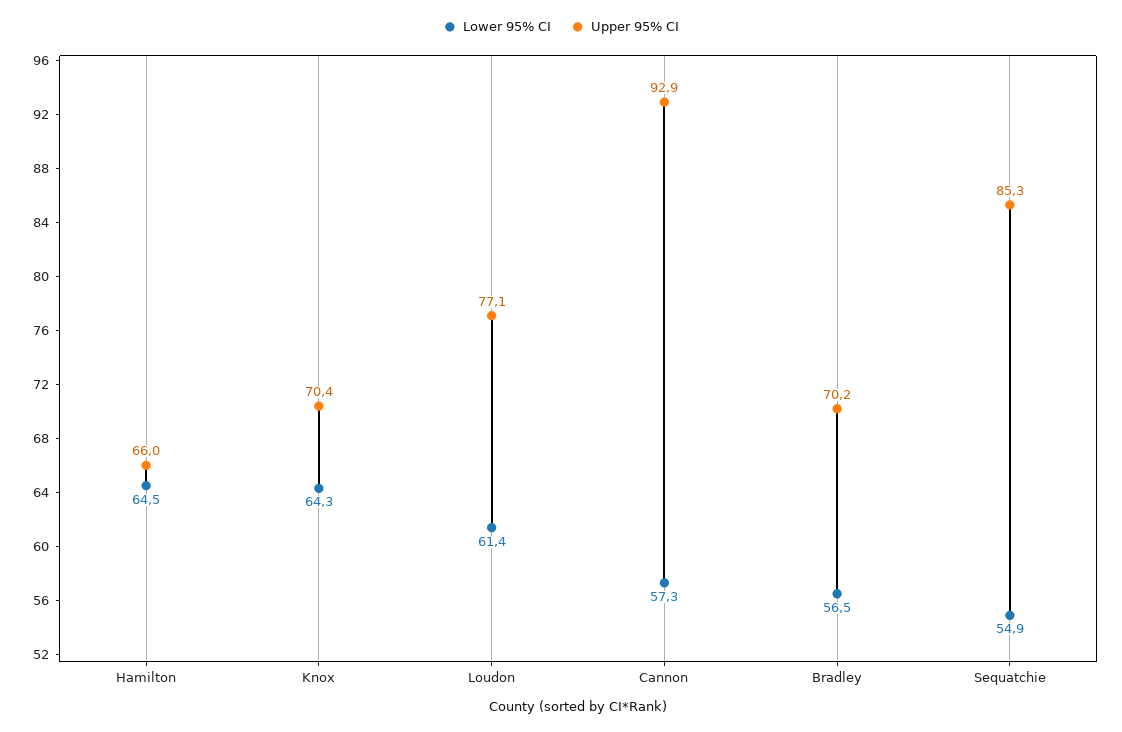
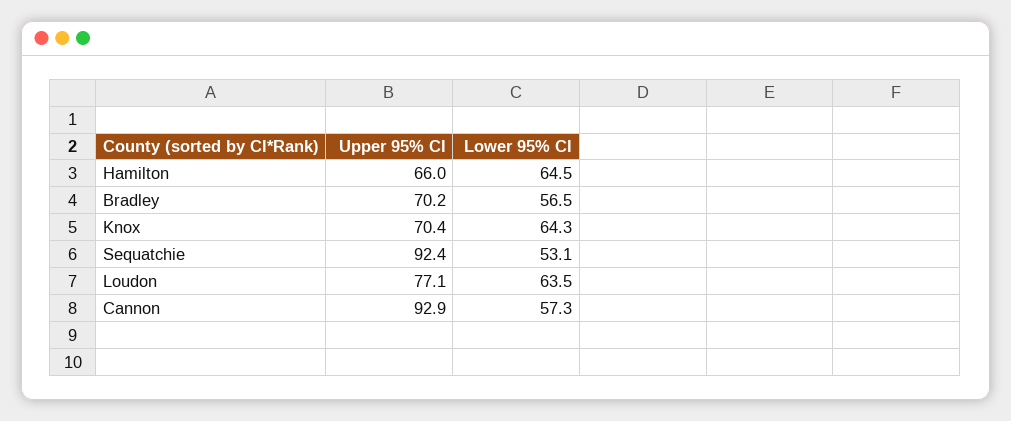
  {
    "Lower 95% CI": {
      "Hamilton": 64.5,
      "Knox": 64.3,
-     "Loudon": 61.4,
+     "Loudon": 63.5,
      "Cannon": 57.3,
      "Bradley": 56.5,
-     "Sequatchie": 54.9
+     "Sequatchie": 53.1
    },
    "Upper 95% CI": {
      "Hamilton": 66,
      "Knox": 70.4,
      "Loudon": 77.1,
      "Cannon": 92.9,
      "Bradley": 70.2,
-     "Sequatchie": 85.3
+     "Sequatchie": 92.4
    }
  }

